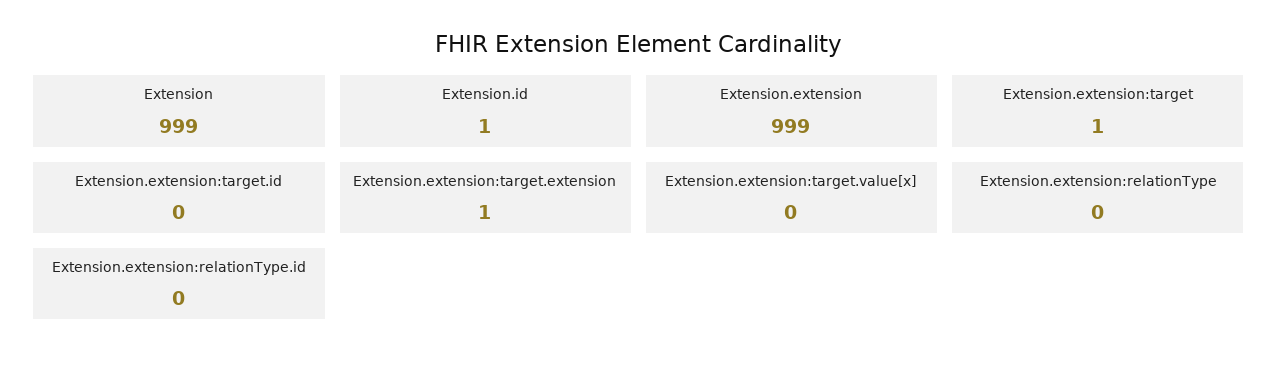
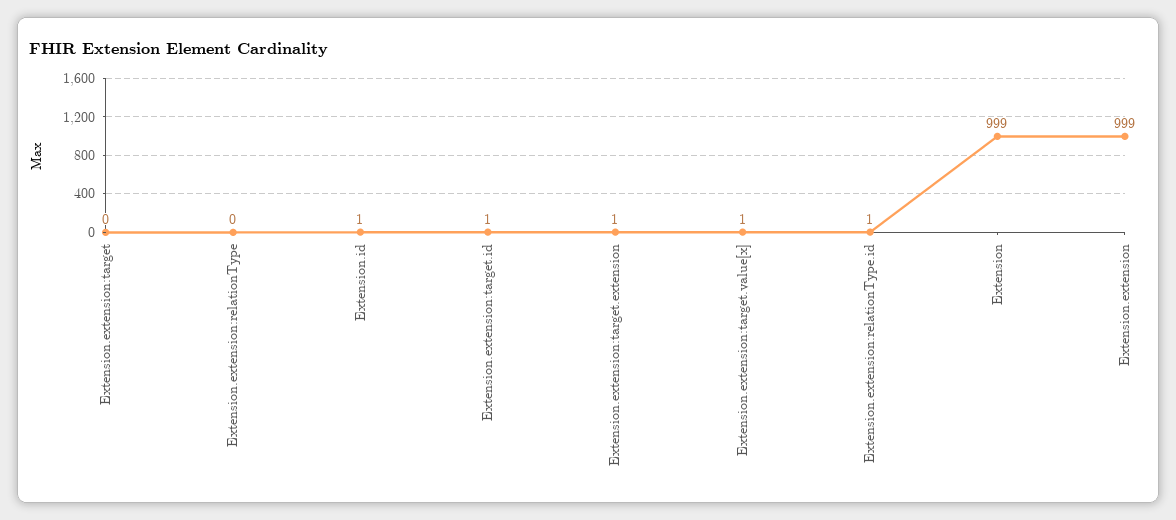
  {
    "Extension": 999,
    "Extension.id": 1,
    "Extension.extension": 999,
-   "Extension.extension:target": 1,
+   "Extension.extension:target": 0,
-   "Extension.extension:target.id": 0,
+   "Extension.extension:target.id": 1,
    "Extension.extension:target.extension": 1,
-   "Extension.extension:target.value[x]": 0,
+   "Extension.extension:target.value[x]": 1,
    "Extension.extension:relationType": 0,
-   "Extension.extension:relationType.id": 0
+   "Extension.extension:relationType.id": 1
  }

